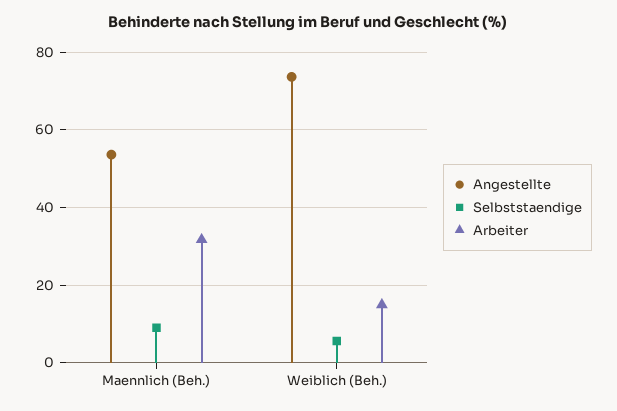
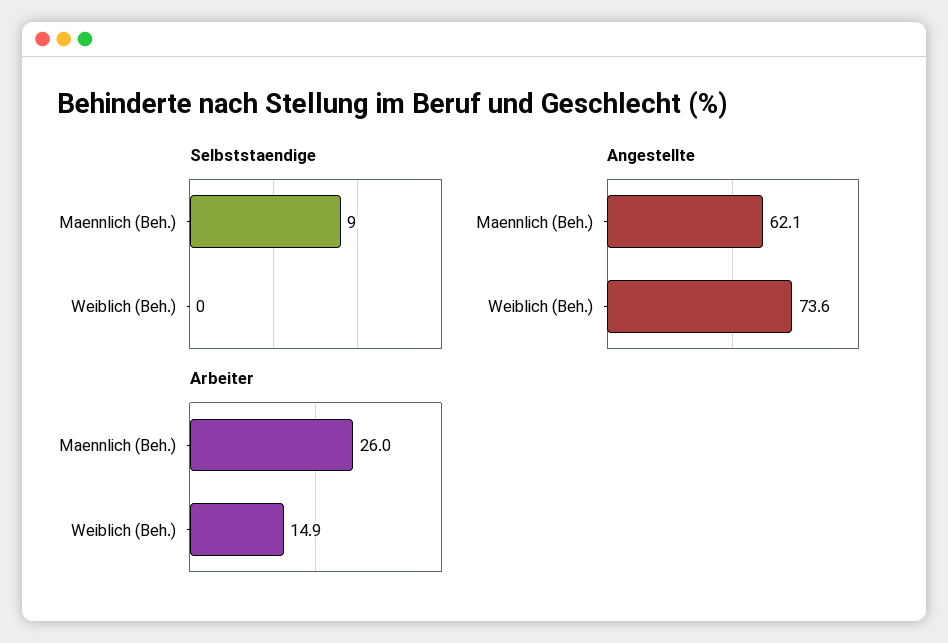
  {
    "Angestellte": {
-     "Maennlich (Beh.)": 54,
+     "Maennlich (Beh.)": 62.1,
      "Weiblich (Beh.)": 73.6
    },
    "Selbststaendige": {
      "Maennlich (Beh.)": 9,
-     "Weiblich (Beh.)": 6
+     "Weiblich (Beh.)": 0
    },
    "Arbeiter": {
-     "Maennlich (Beh.)": 32,
+     "Maennlich (Beh.)": 26,
      "Weiblich (Beh.)": 14.9
    }
  }

